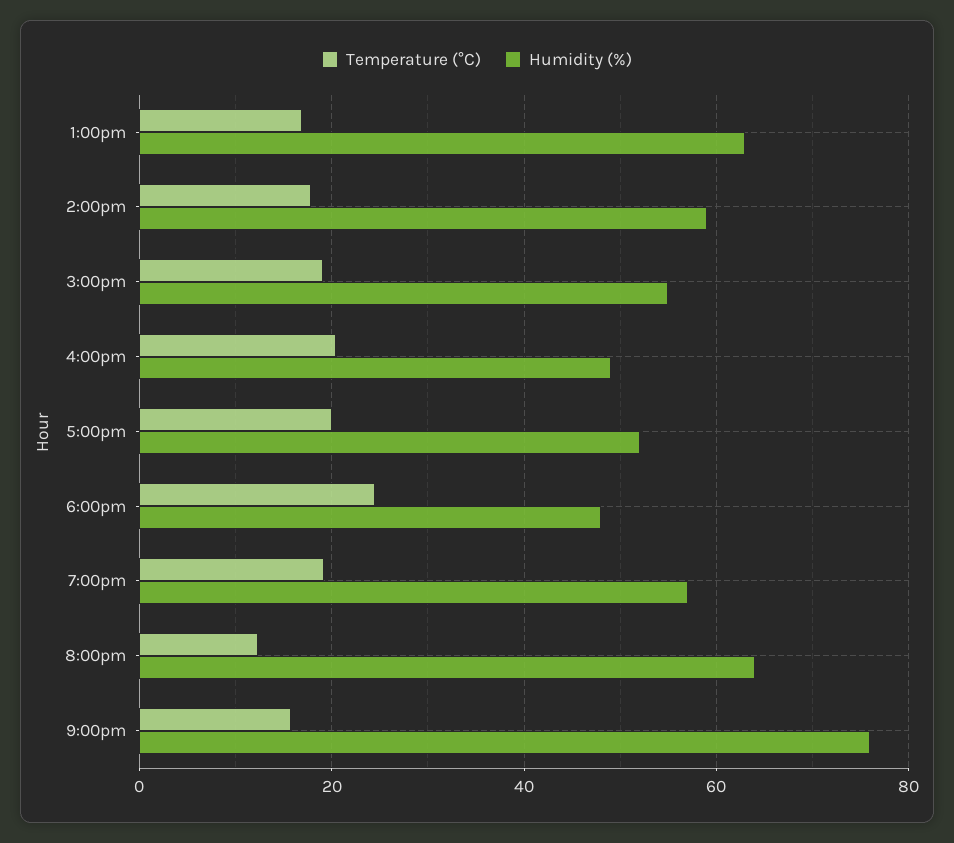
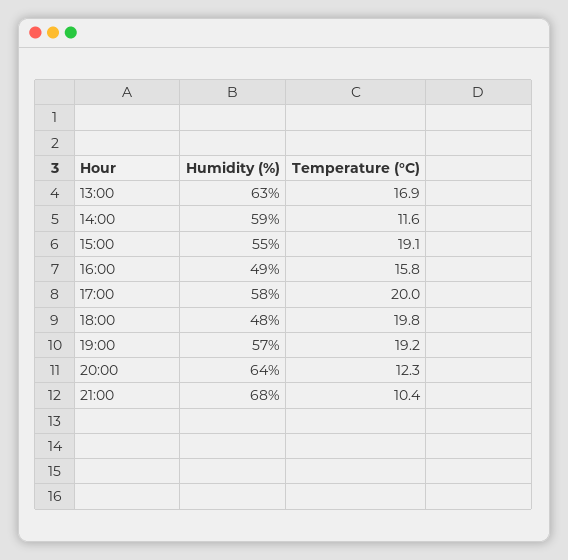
  {
    "Temperature (°C)": {
      "1:00pm": 16.9,
-     "2:00pm": 18,
+     "2:00pm": 11.6,
      "3:00pm": 19.1,
-     "4:00pm": 20,
+     "4:00pm": 15.8,
      "5:00pm": 20,
-     "6:00pm": 24,
+     "6:00pm": 19.8,
      "7:00pm": 19.2,
      "8:00pm": 12.3,
-     "9:00pm": 16
+     "9:00pm": 10.4
    },
    "Humidity (%)": {
      "1:00pm": 63,
      "2:00pm": 59,
      "3:00pm": 55,
      "4:00pm": 49,
-     "5:00pm": 52,
+     "5:00pm": 58,
      "6:00pm": 48,
      "7:00pm": 57,
      "8:00pm": 64,
-     "9:00pm": 76
+     "9:00pm": 68
    }
  }

